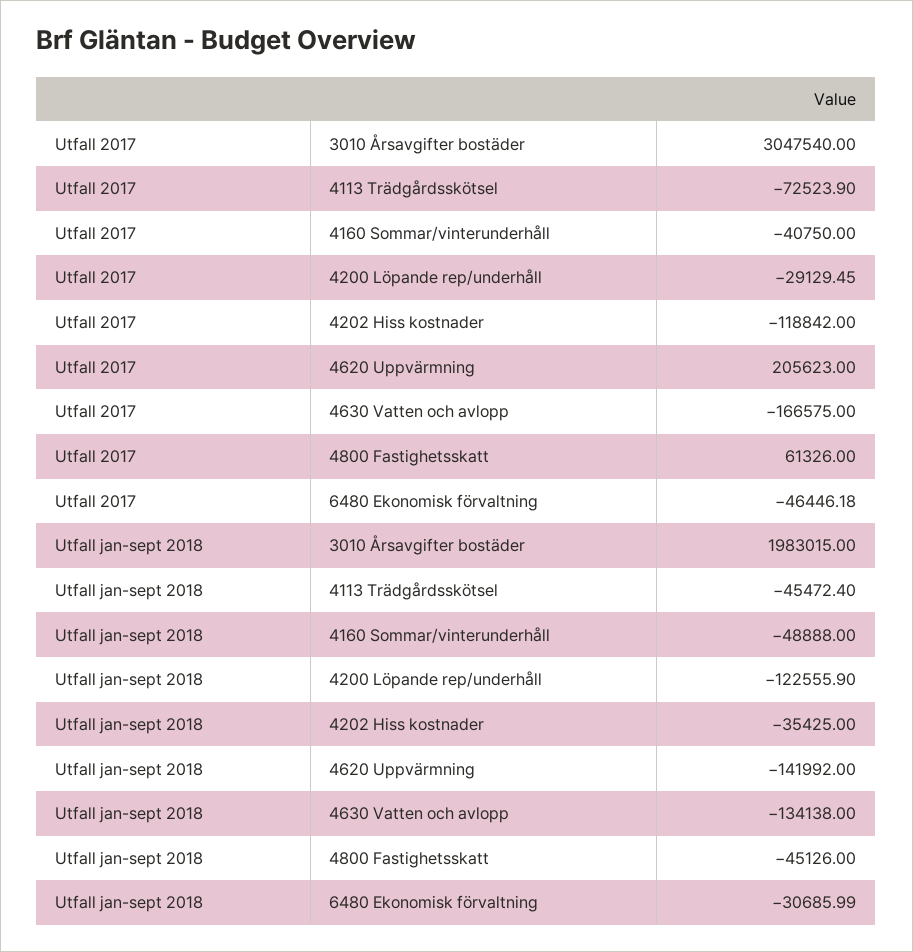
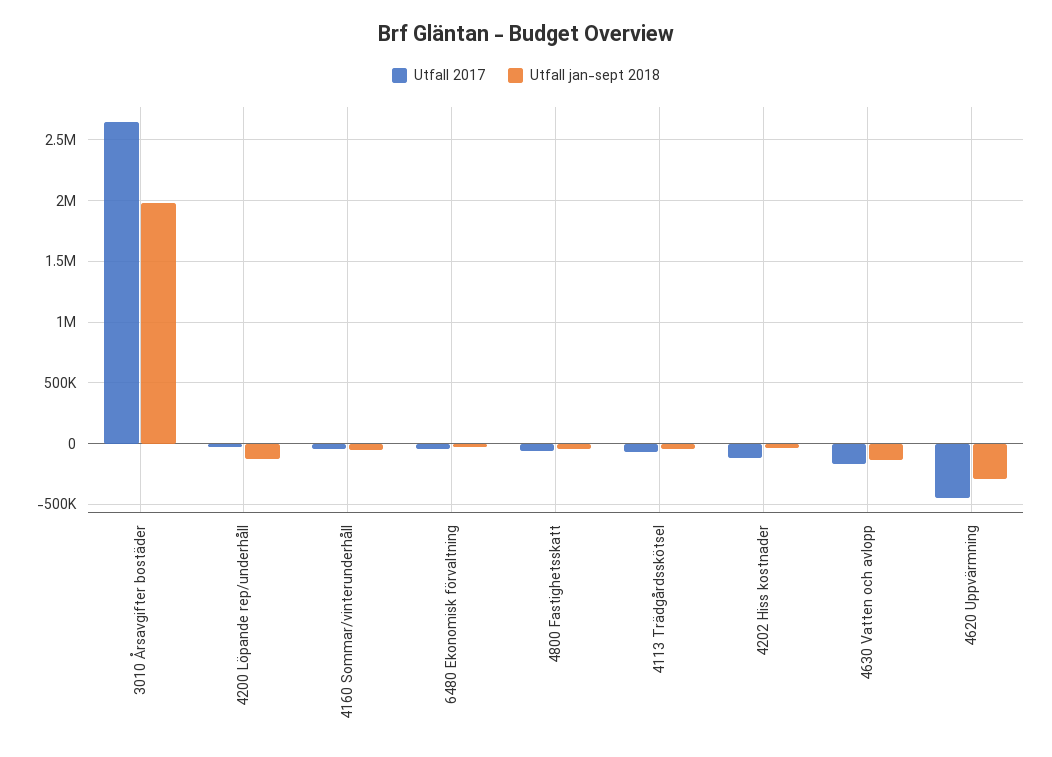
  {
    "Utfall 2017": {
-     "3010 Årsavgifter bostäder": 3047540,
+     "3010 Årsavgifter bostäder": 2650000,
      "4113 Trädgårdsskötsel": -72523.9,
      "4160 Sommar/vinterunderhåll": -40750,
      "4200 Löpande rep/underhåll": -29129.45,
      "4202 Hiss kostnader": -118842,
-     "4620 Uppvärmning": 205623,
+     "4620 Uppvärmning": -450000,
      "4630 Vatten och avlopp": -166575,
-     "4800 Fastighetsskatt": 61326,
+     "4800 Fastighetsskatt": -50000,
      "6480 Ekonomisk förvaltning": -46446.18
    },
    "Utfall jan-sept 2018": {
      "3010 Årsavgifter bostäder": 1983015,
      "4113 Trädgårdsskötsel": -45472.4,
      "4160 Sommar/vinterunderhåll": -48888,
      "4200 Löpande rep/underhåll": -122555.9,
      "4202 Hiss kostnader": -35425,
-     "4620 Uppvärmning": -141992,
+     "4620 Uppvärmning": -300000,
      "4630 Vatten och avlopp": -134138,
      "4800 Fastighetsskatt": -45126,
      "6480 Ekonomisk förvaltning": -30685.99
    }
  }

